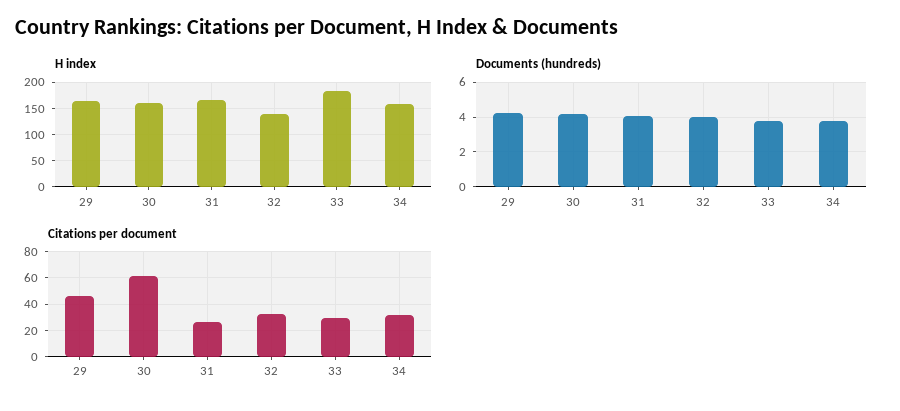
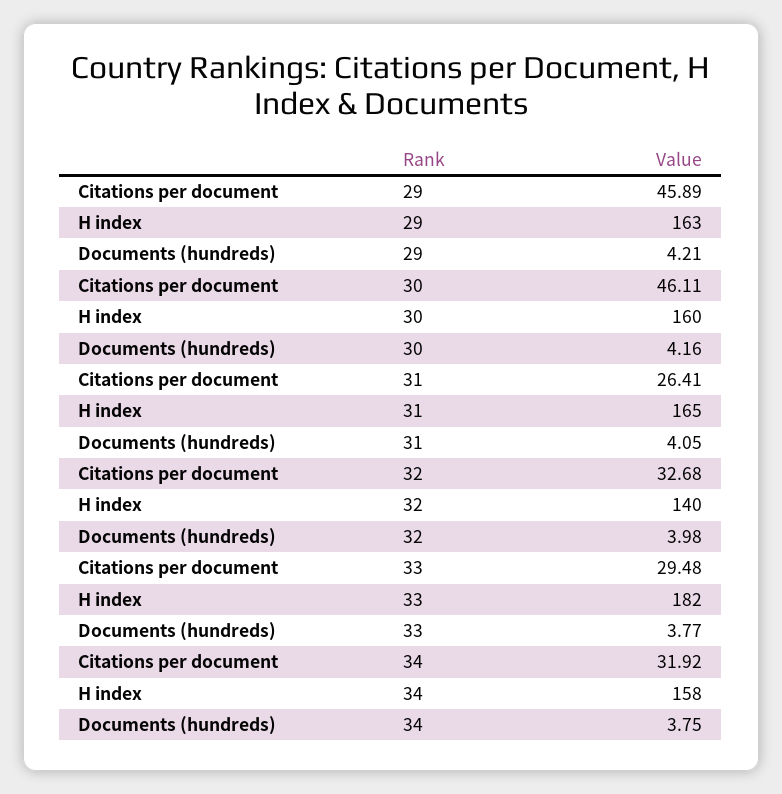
  {
    "H index": {
      "29": 163,
      "30": 160,
      "31": 165,
      "32": 140,
      "33": 182,
      "34": 158
    },
    "Documents (hundreds)": {
      "29": 4.21,
      "30": 4.16,
      "31": 4.05,
      "32": 3.98,
      "33": 3.77,
      "34": 3.75
    },
    "Citations per document": {
      "29": 45.89,
-     "30": 60,
+     "30": 46.11,
      "31": 26.41,
      "32": 32.68,
      "33": 29.48,
      "34": 31.92
    }
  }

